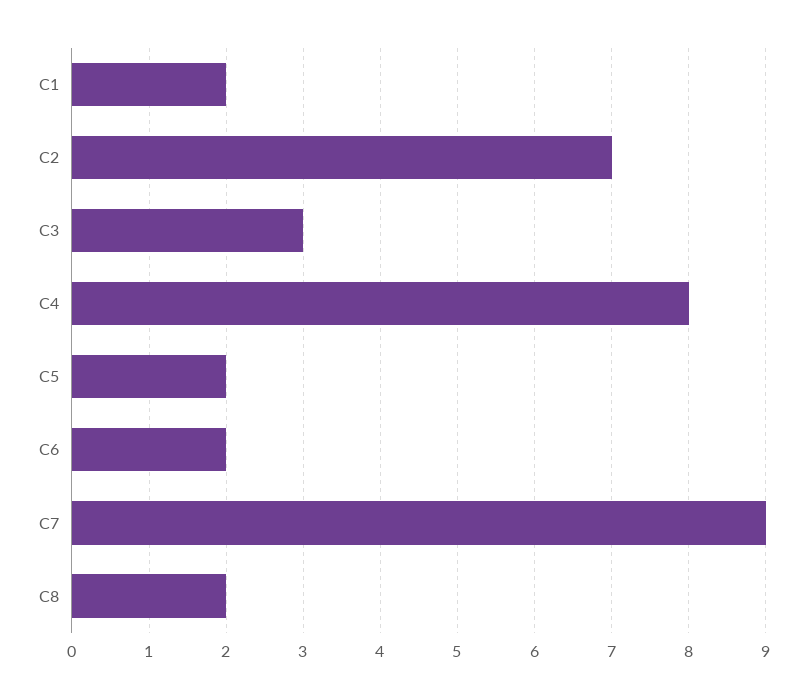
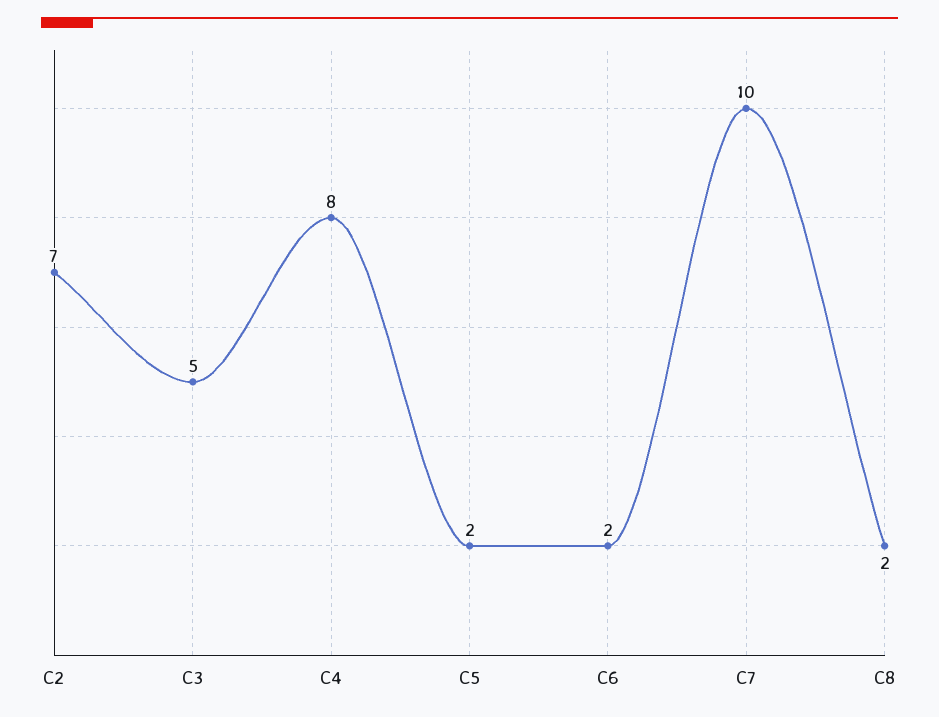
  {
-   "C1": 2,
    "C2": 7,
-   "C3": 3,
+   "C3": 5,
    "C4": 8,
    "C5": 2,
    "C6": 2,
-   "C7": 9,
+   "C7": 10,
    "C8": 2
  }

